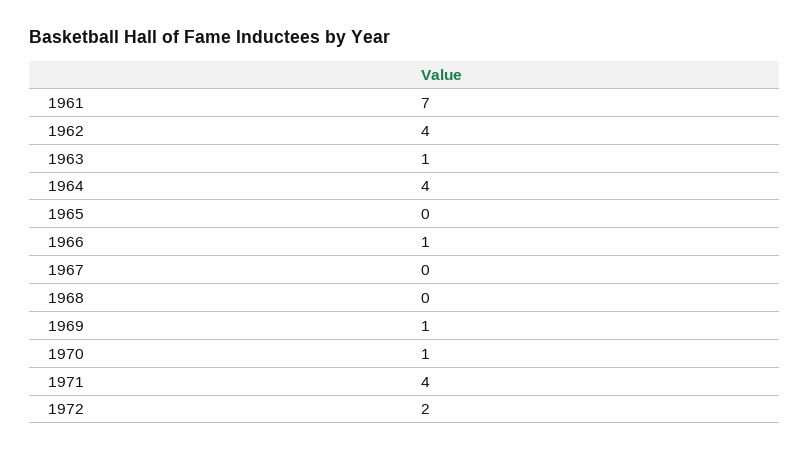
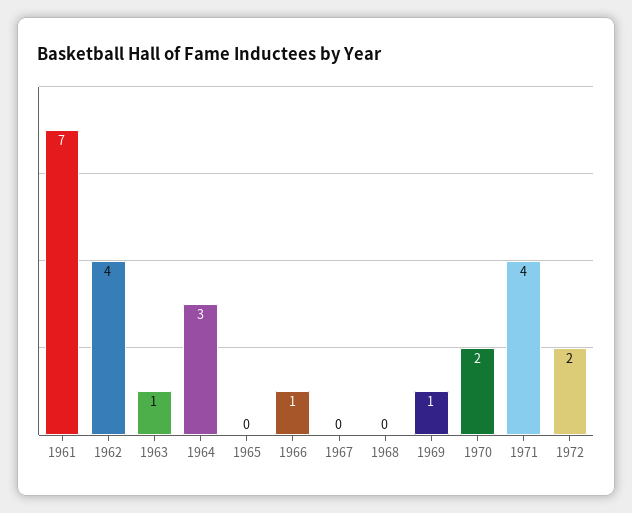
  {
    "1961": 7,
    "1962": 4,
    "1963": 1,
-   "1964": 4,
+   "1964": 3,
    "1965": 0,
    "1966": 1,
    "1967": 0,
    "1968": 0,
    "1969": 1,
-   "1970": 1,
+   "1970": 2,
    "1971": 4,
    "1972": 2
  }

